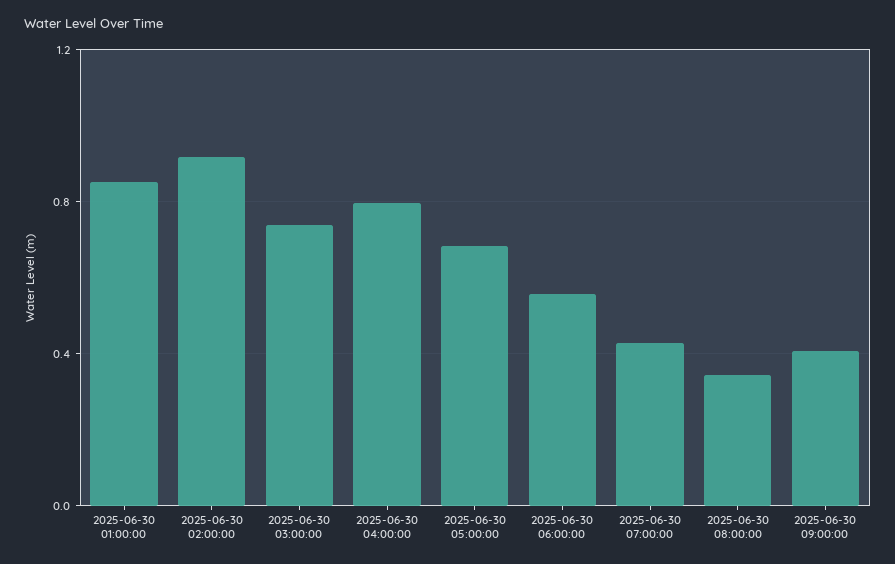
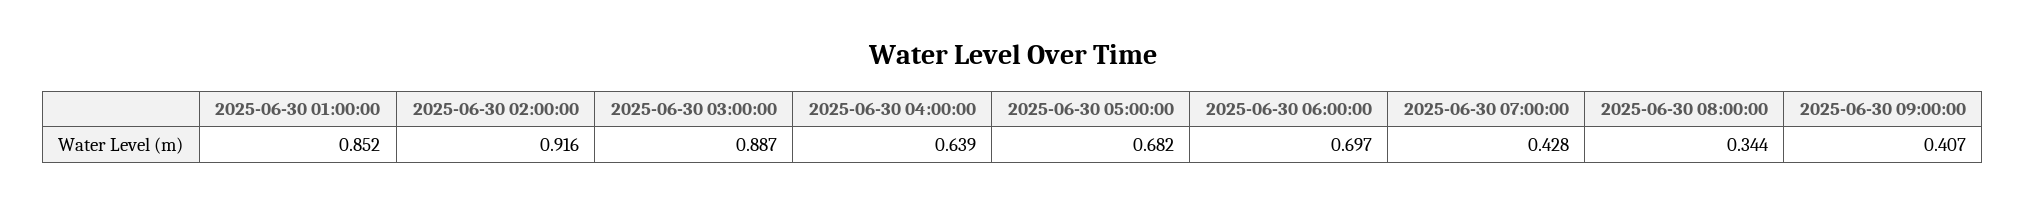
  {
    "2025-06-30 01:00:00": 0.852,
    "2025-06-30 02:00:00": 0.916,
-   "2025-06-30 03:00:00": 0.75,
+   "2025-06-30 03:00:00": 0.887,
-   "2025-06-30 04:00:00": 0.8,
+   "2025-06-30 04:00:00": 0.639,
    "2025-06-30 05:00:00": 0.682,
-   "2025-06-30 06:00:00": 0.55,
+   "2025-06-30 06:00:00": 0.697,
    "2025-06-30 07:00:00": 0.428,
    "2025-06-30 08:00:00": 0.344,
    "2025-06-30 09:00:00": 0.407
  }

